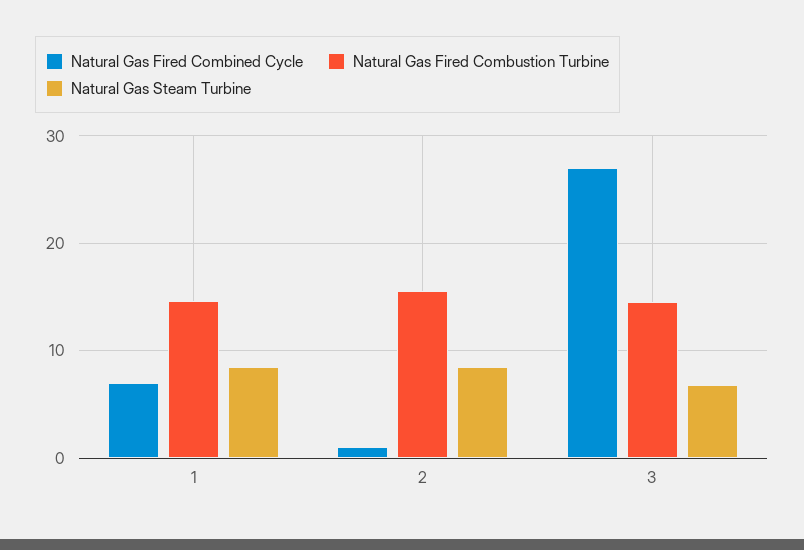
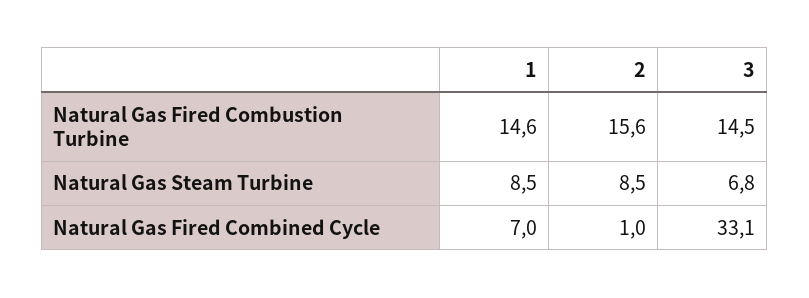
  {
    "Natural Gas Fired Combined Cycle": {
      "1": 7,
      "2": 1,
-     "3": 27
+     "3": 33.1
    },
    "Natural Gas Fired Combustion Turbine": {
      "1": 14.6,
      "2": 15.6,
      "3": 14.5
    },
    "Natural Gas Steam Turbine": {
      "1": 8.5,
      "2": 8.5,
      "3": 6.8
    }
  }

